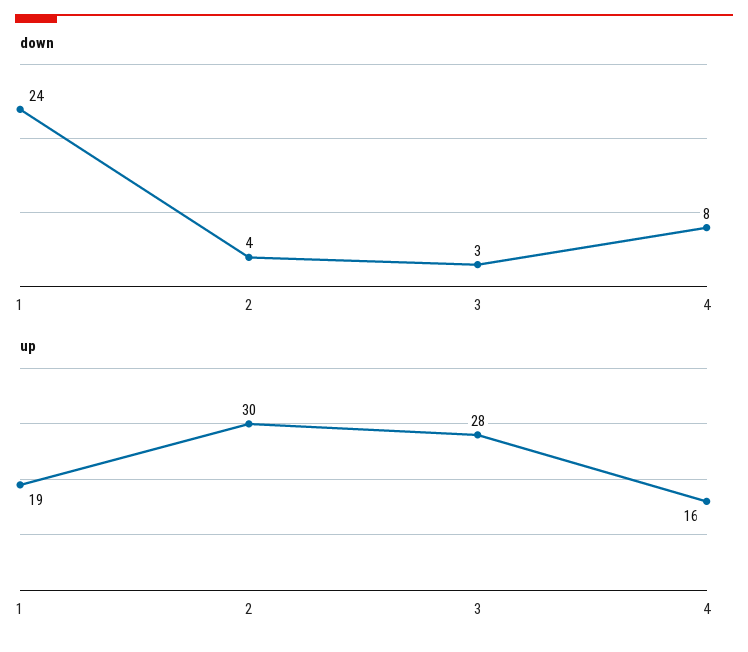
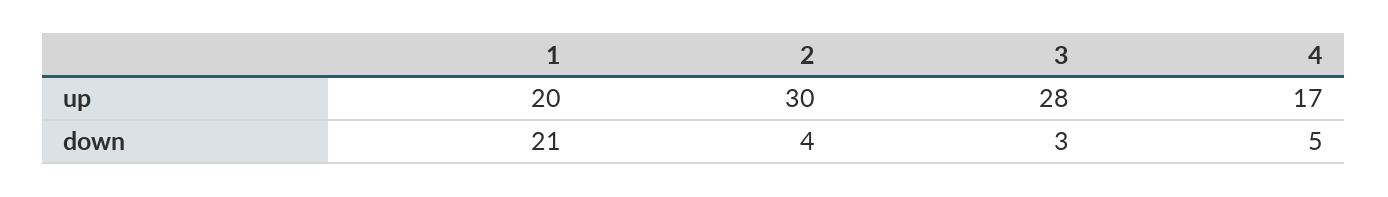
  {
    "down": {
-     "1": 24,
+     "1": 21,
      "2": 4,
      "3": 3,
-     "4": 8
+     "4": 5
    },
    "up": {
-     "1": 19,
+     "1": 20,
      "2": 30,
      "3": 28,
-     "4": 16
+     "4": 17
    }
  }

